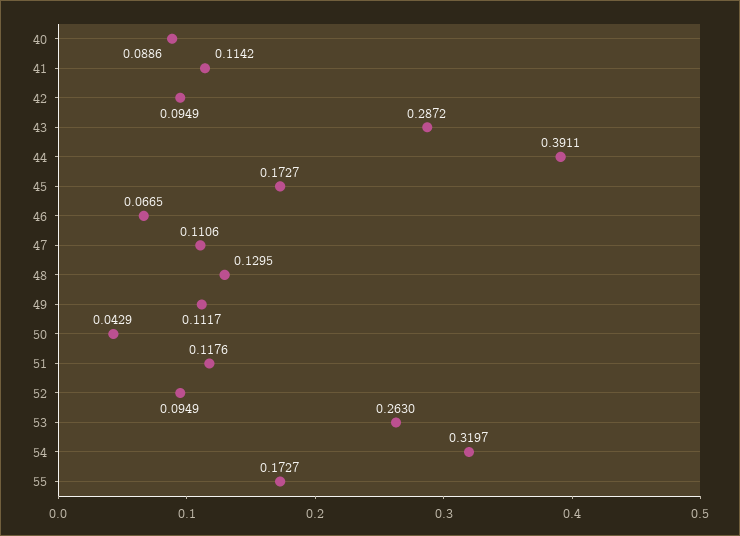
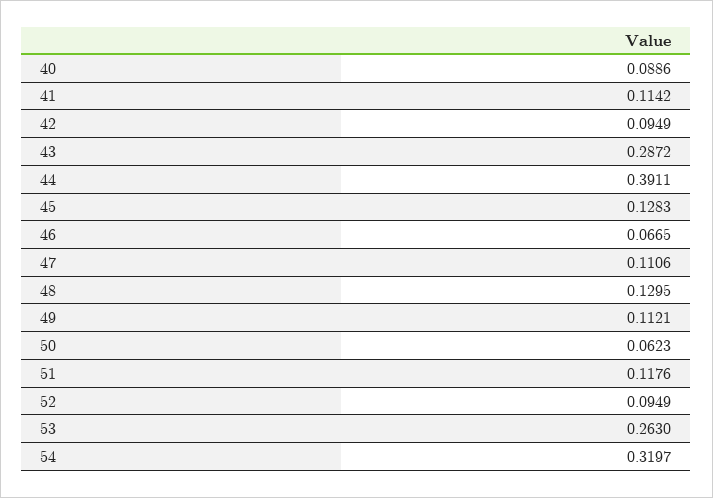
  {
    "40": 0.0886,
    "41": 0.1142,
    "42": 0.0949,
    "43": 0.2872,
    "44": 0.3911,
-   "45": 0.1727,
+   "45": 0.1283,
    "46": 0.0665,
    "47": 0.1106,
    "48": 0.1295,
-   "49": 0.1117,
+   "49": 0.1121,
-   "50": 0.0429,
+   "50": 0.0623,
    "51": 0.1176,
    "52": 0.0949,
    "53": 0.263,
-   "54": 0.3197,
+   "54": 0.3197
-   "55": 0.1727
  }

